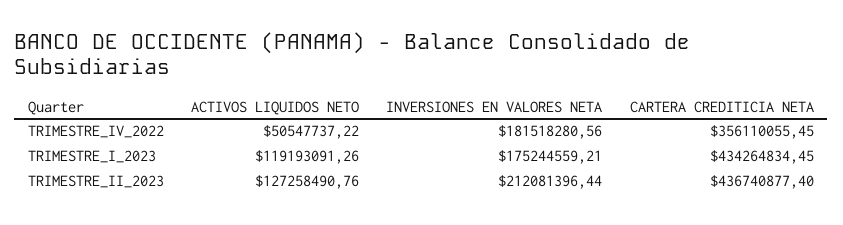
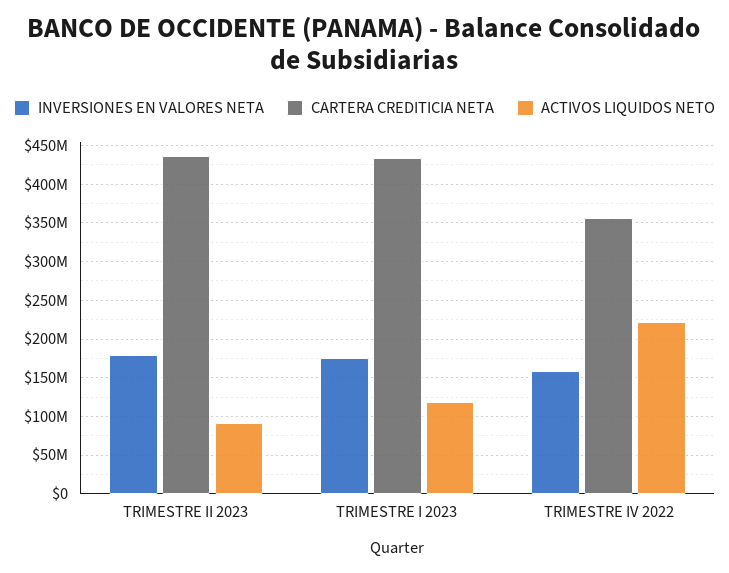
  {
    "ACTIVOS LIQUIDOS NETO": {
-     "TRIMESTRE_IV_2022": 50547737.22,
+     "TRIMESTRE_IV_2022": 220000000,
      "TRIMESTRE_I_2023": 119193091.26,
-     "TRIMESTRE_II_2023": 127258490.76
+     "TRIMESTRE_II_2023": 90000000
    },
    "INVERSIONES EN VALORES NETA": {
-     "TRIMESTRE_IV_2022": 181518280.56,
+     "TRIMESTRE_IV_2022": 160000000,
      "TRIMESTRE_I_2023": 175244559.21,
-     "TRIMESTRE_II_2023": 212081396.44
+     "TRIMESTRE_II_2023": 180000000
    },
    "CARTERA CREDITICIA NETA": {
      "TRIMESTRE_IV_2022": 356110055.45,
      "TRIMESTRE_I_2023": 434264834.45,
      "TRIMESTRE_II_2023": 436740877.4
    }
  }

